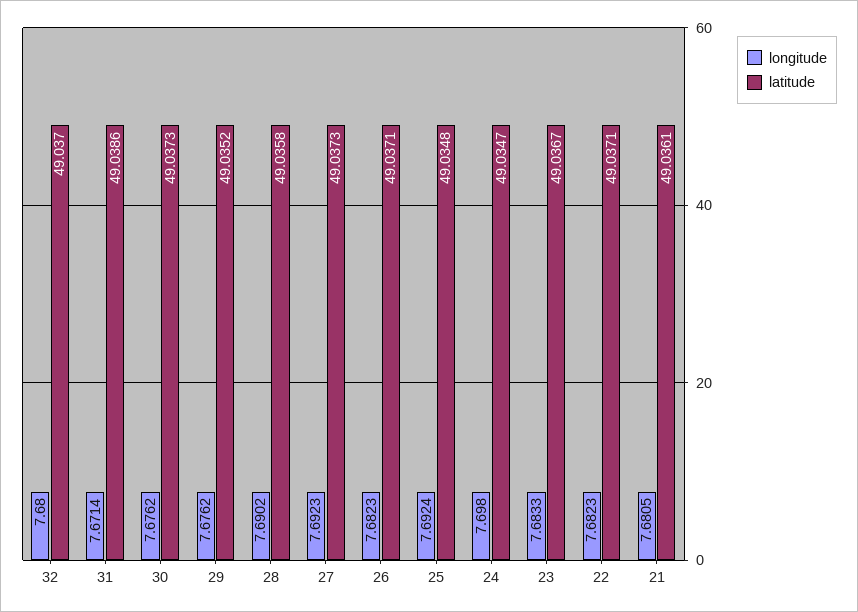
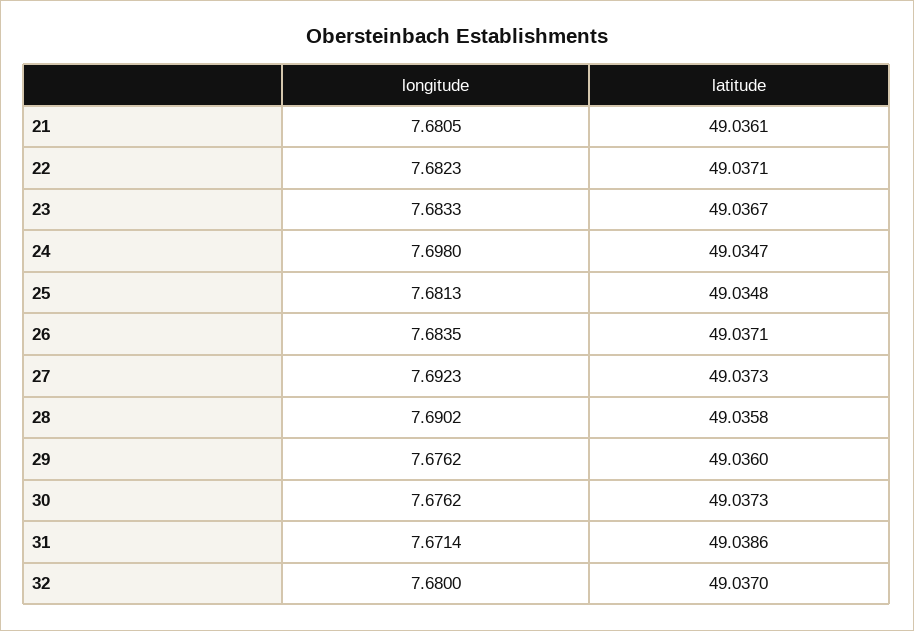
  {
    "longitude": {
      "32": 7.68,
      "31": 7.6714,
      "30": 7.6762,
      "29": 7.6762,
      "28": 7.6902,
      "27": 7.6923,
-     "26": 7.6823,
+     "26": 7.6835,
-     "25": 7.6924,
+     "25": 7.6813,
      "24": 7.698,
      "23": 7.6833,
      "22": 7.6823,
      "21": 7.6805
    },
    "latitude": {
      "32": 49.037,
      "31": 49.0386,
      "30": 49.0373,
-     "29": 49.0352,
+     "29": 49.036,
      "28": 49.0358,
      "27": 49.0373,
      "26": 49.0371,
      "25": 49.0348,
      "24": 49.0347,
      "23": 49.0367,
      "22": 49.0371,
      "21": 49.0361
    }
  }

